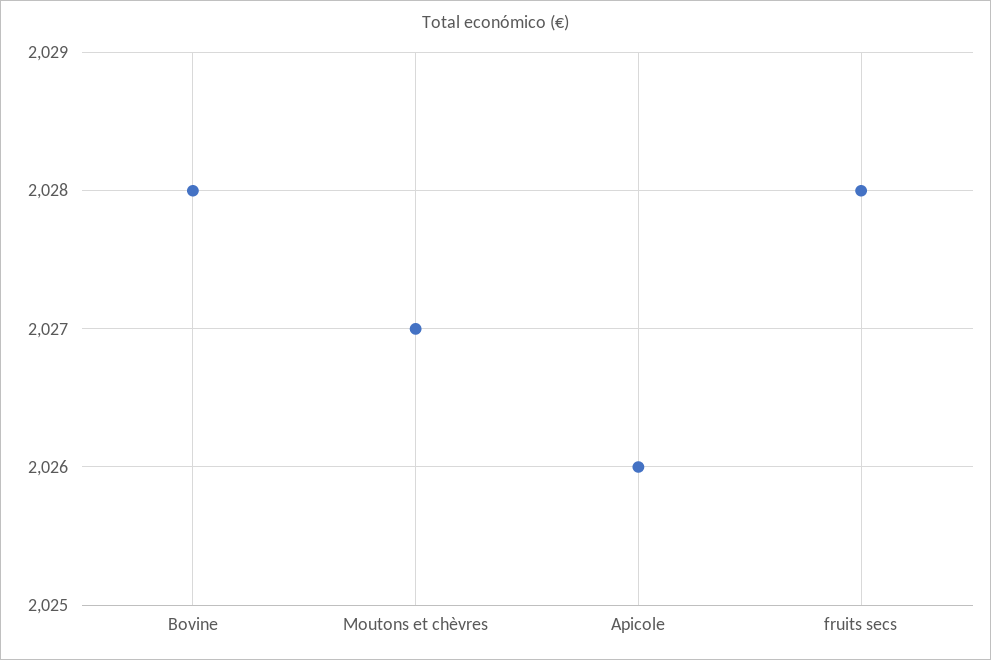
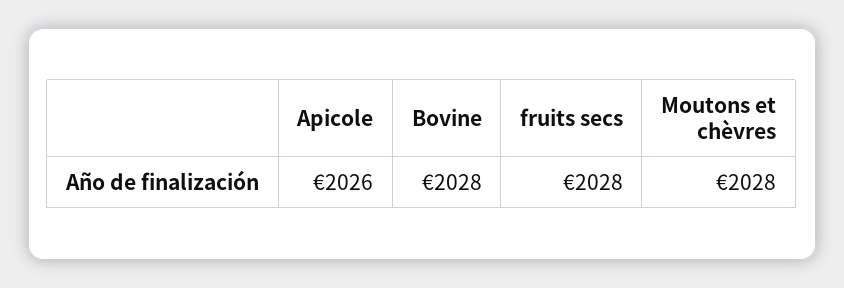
  {
    "Bovine": 2028,
-   "Moutons et chèvres": 2027,
+   "Moutons et chèvres": 2028,
    "Apicole": 2026,
    "fruits secs": 2028
  }

